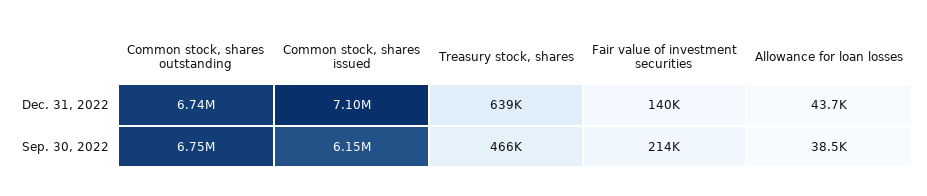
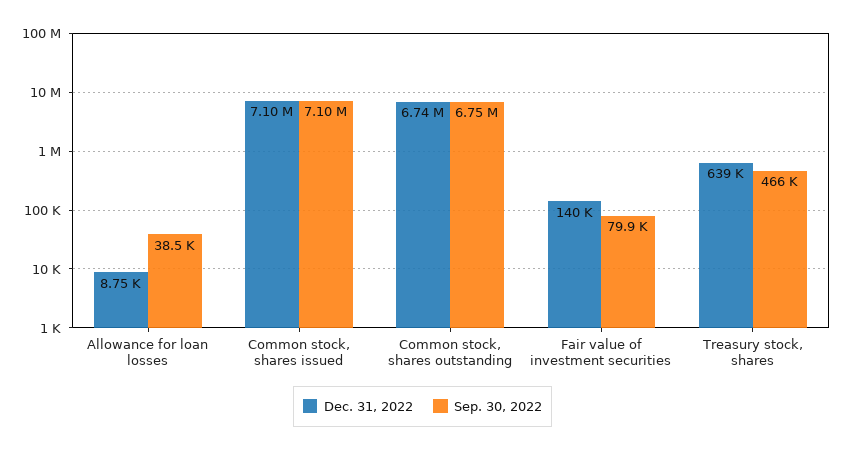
  {
    "Dec. 31, 2022": {
      "Common stock, shares outstanding": 6740000,
      "Common stock, shares issued": 7100000,
      "Treasury stock, shares": 639000,
      "Fair value of investment securities": 140000,
-     "Allowance for loan losses": 43700
+     "Allowance for loan losses": 8750
    },
    "Sep. 30, 2022": {
      "Common stock, shares outstanding": 6750000,
-     "Common stock, shares issued": 6150000,
+     "Common stock, shares issued": 7100000,
      "Treasury stock, shares": 466000,
-     "Fair value of investment securities": 214000,
+     "Fair value of investment securities": 79900,
      "Allowance for loan losses": 38500
    }
  }

